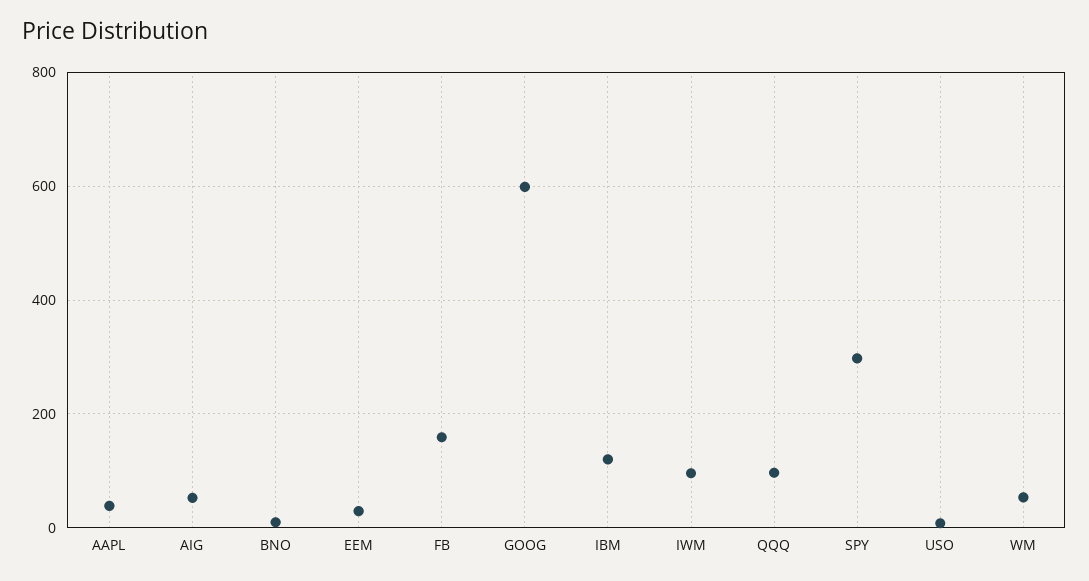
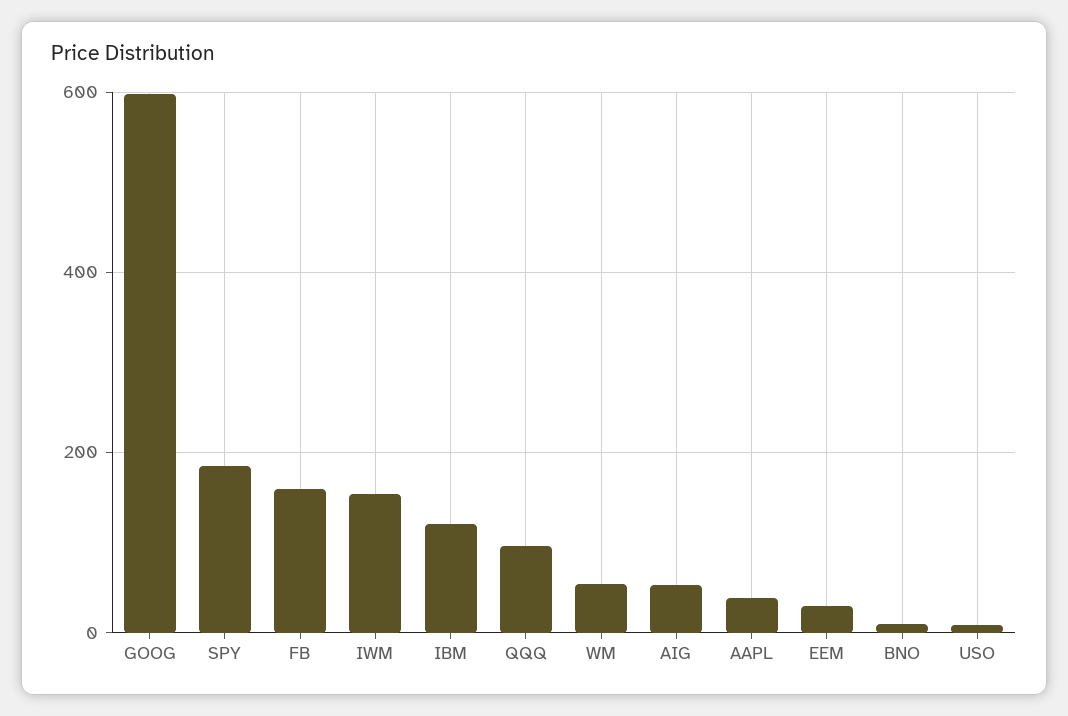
  {
    "AAPL": 40,
    "AIG": 60,
    "BNO": 0,
    "EEM": 20,
    "FB": 160,
    "GOOG": 600,
    "IBM": 120,
-   "IWM": 100,
+   "IWM": 160,
    "QQQ": 100,
-   "SPY": 300,
+   "SPY": 180,
    "USO": 0,
    "WM": 60
  }

